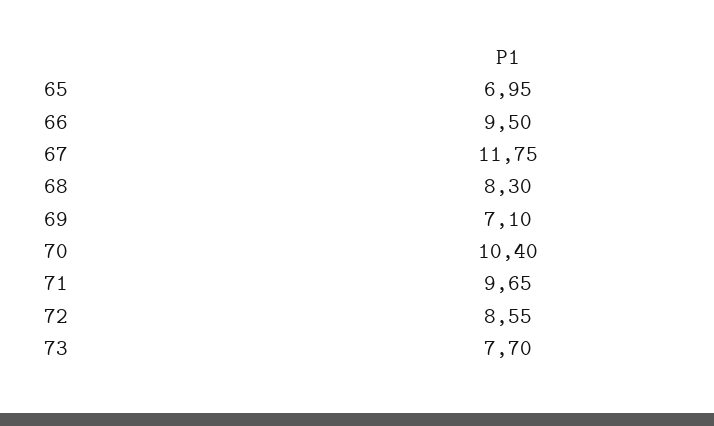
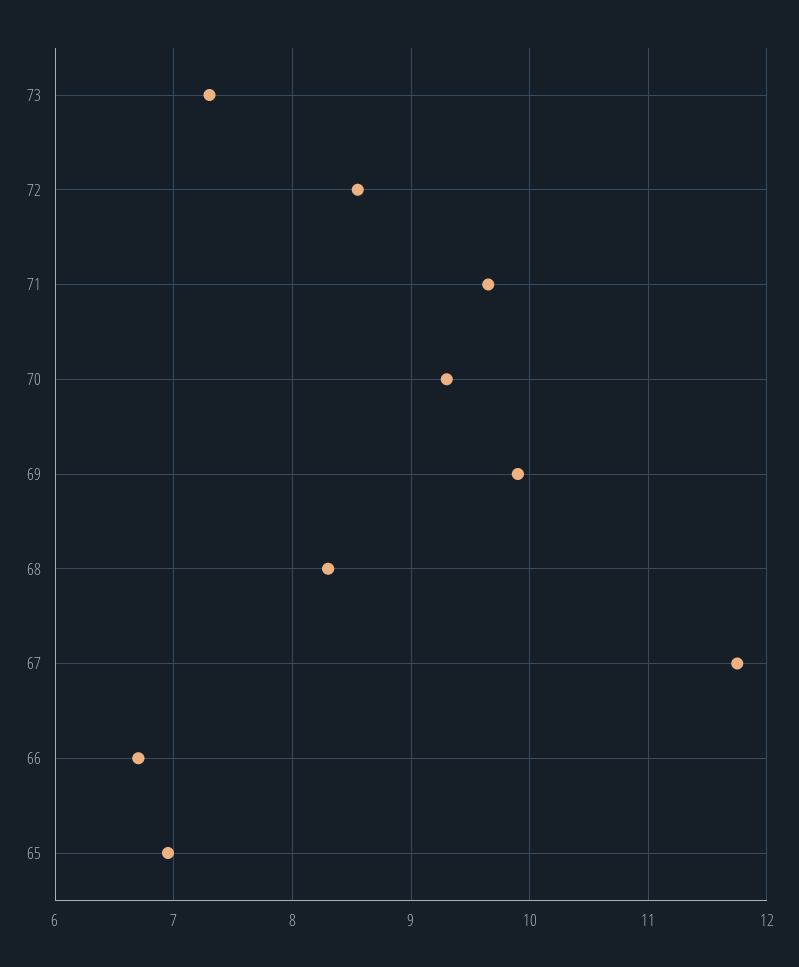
  {
    "65": 6.95,
-   "66": 9.5,
+   "66": 6.7,
    "67": 11.75,
    "68": 8.3,
-   "69": 7.1,
+   "69": 9.9,
-   "70": 10.4,
+   "70": 9.3,
    "71": 9.65,
    "72": 8.55,
-   "73": 7.7
+   "73": 7.3
  }

